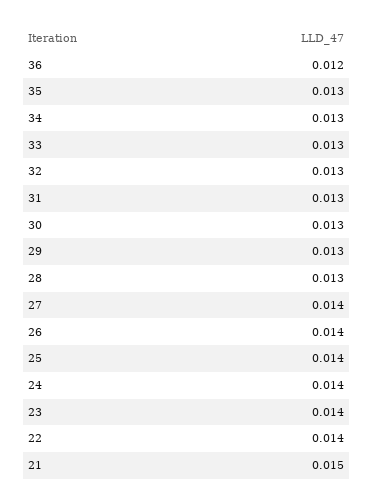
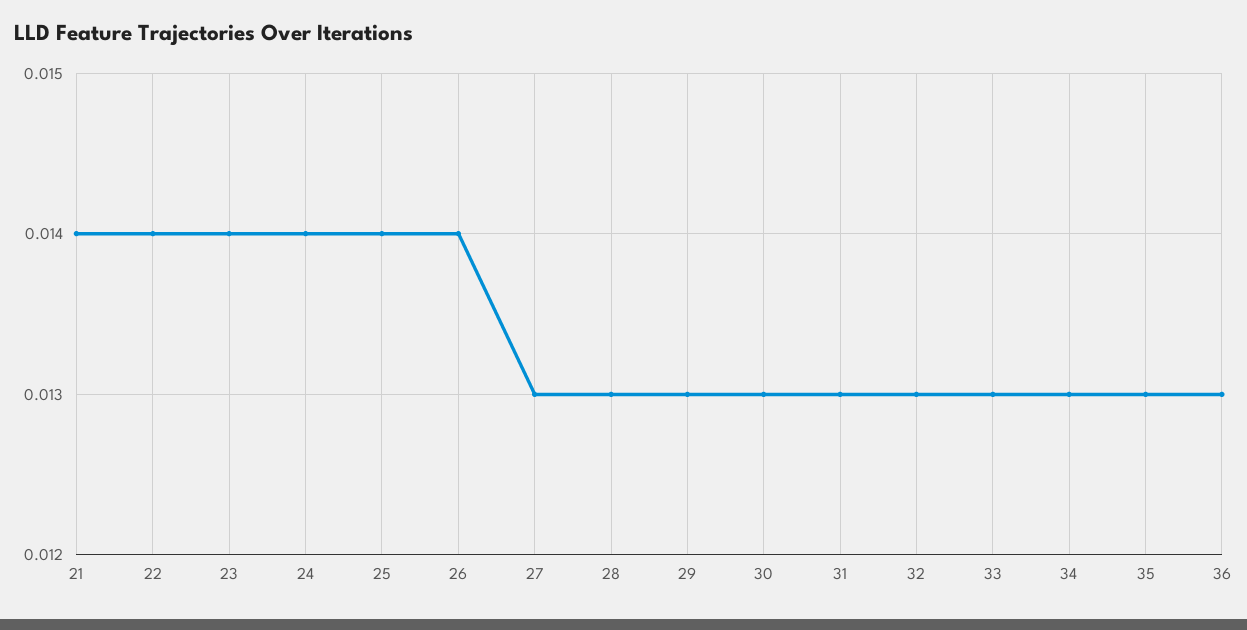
  {
-   "36": 0.012,
+   "36": 0.013,
    "35": 0.013,
    "34": 0.013,
    "33": 0.013,
    "32": 0.013,
    "31": 0.013,
    "30": 0.013,
    "29": 0.013,
    "28": 0.013,
-   "27": 0.014,
+   "27": 0.013,
    "26": 0.014,
    "25": 0.014,
    "24": 0.014,
    "23": 0.014,
    "22": 0.014,
-   "21": 0.015
+   "21": 0.014
  }

